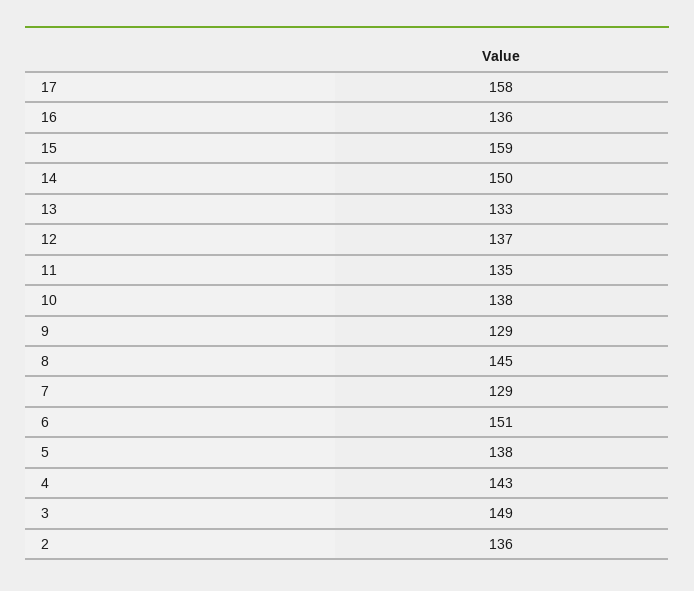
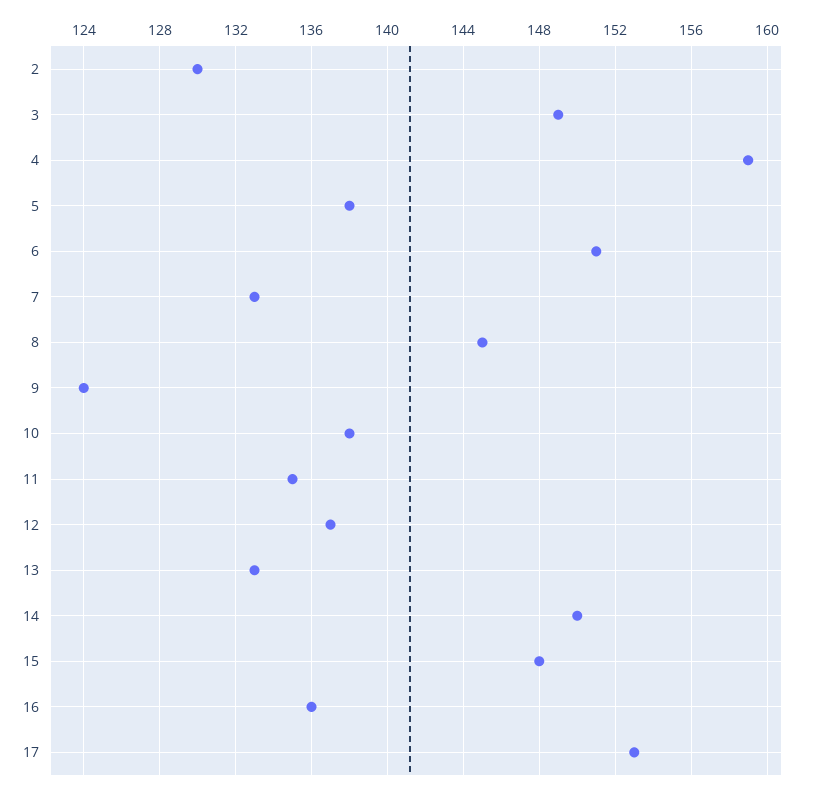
  {
-   "17": 158,
+   "17": 153,
    "16": 136,
-   "15": 159,
+   "15": 148,
    "14": 150,
    "13": 133,
    "12": 137,
    "11": 135,
    "10": 138,
-   "9": 129,
+   "9": 124,
    "8": 145,
-   "7": 129,
+   "7": 133,
    "6": 151,
    "5": 138,
-   "4": 143,
+   "4": 159,
    "3": 149,
-   "2": 136
+   "2": 130
  }

